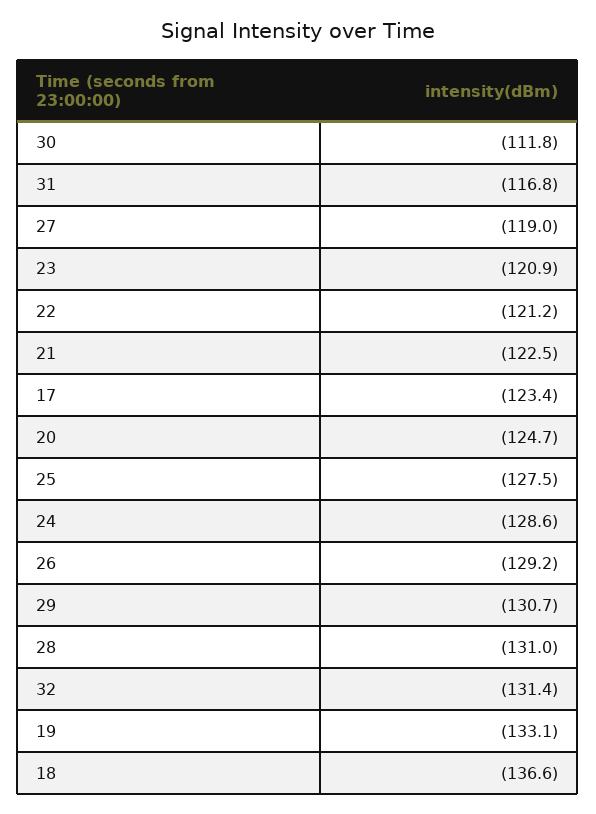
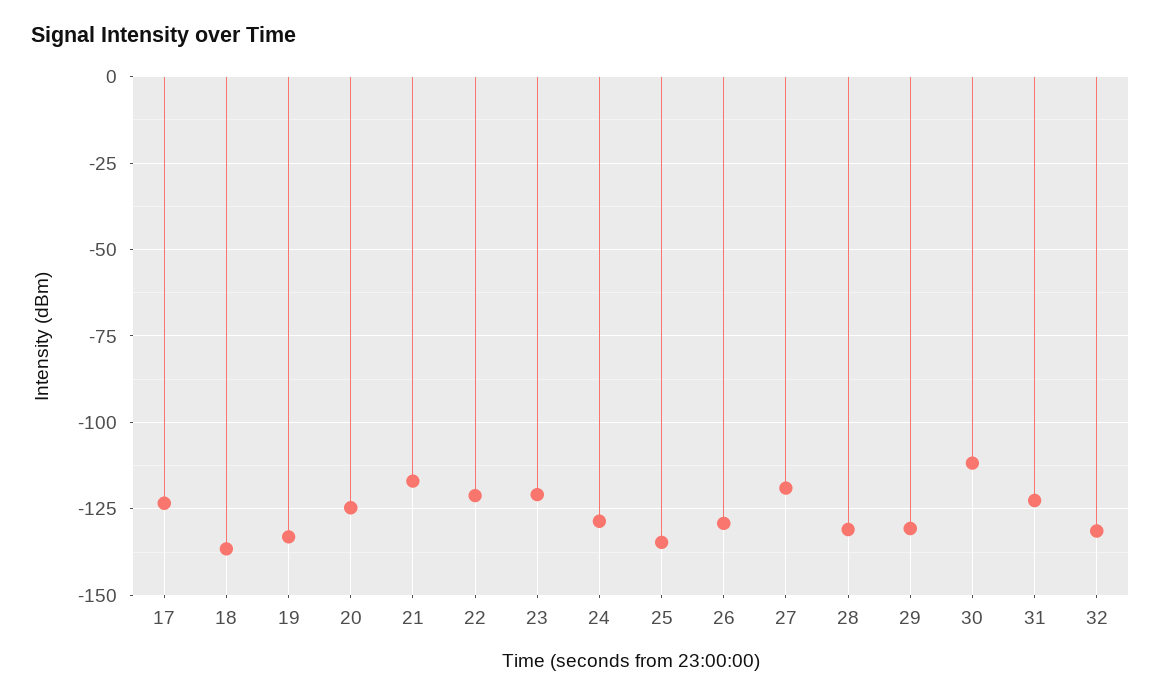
  {
    "30": -111.8,
-   "31": -116.8,
+   "31": -122.5,
    "27": -119,
    "23": -120.9,
    "22": -121.2,
-   "21": -122.5,
+   "21": -117.5,
    "17": -123.4,
    "20": -124.7,
-   "25": -127.5,
+   "25": -135,
    "24": -128.6,
    "26": -129.2,
    "29": -130.7,
    "28": -131,
    "32": -131.4,
    "19": -133.1,
    "18": -136.6
  }

